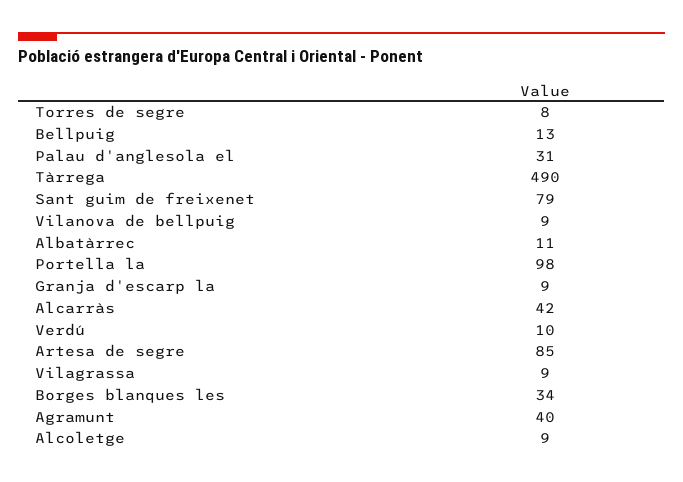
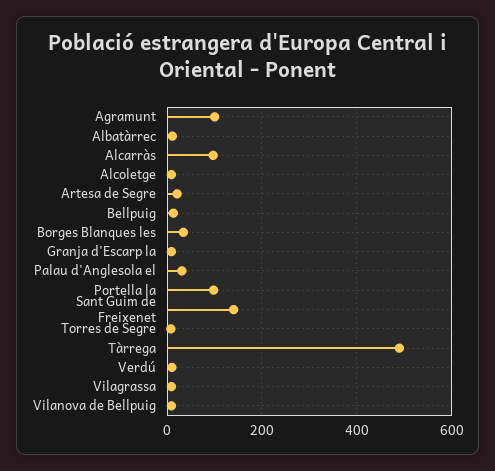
  {
    "Torres de segre": 8,
    "Bellpuig": 13,
    "Palau d'anglesola el": 31,
    "Tàrrega": 490,
-   "Sant guim de freixenet": 79,
+   "Sant guim de freixenet": 140,
    "Vilanova de bellpuig": 9,
    "Albatàrrec": 11,
    "Portella la": 98,
    "Granja d'escarp la": 9,
-   "Alcarràs": 42,
+   "Alcarràs": 100,
    "Verdú": 10,
-   "Artesa de segre": 85,
+   "Artesa de segre": 20,
    "Vilagrassa": 9,
    "Borges blanques les": 34,
-   "Agramunt": 40,
+   "Agramunt": 100,
    "Alcoletge": 9
  }

